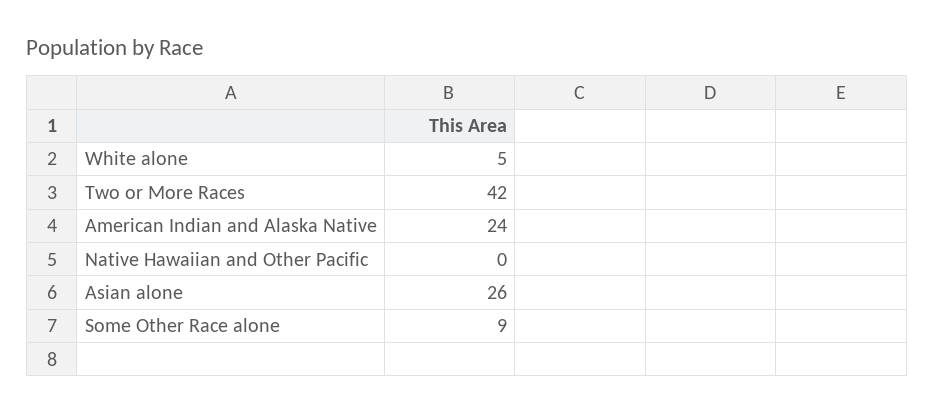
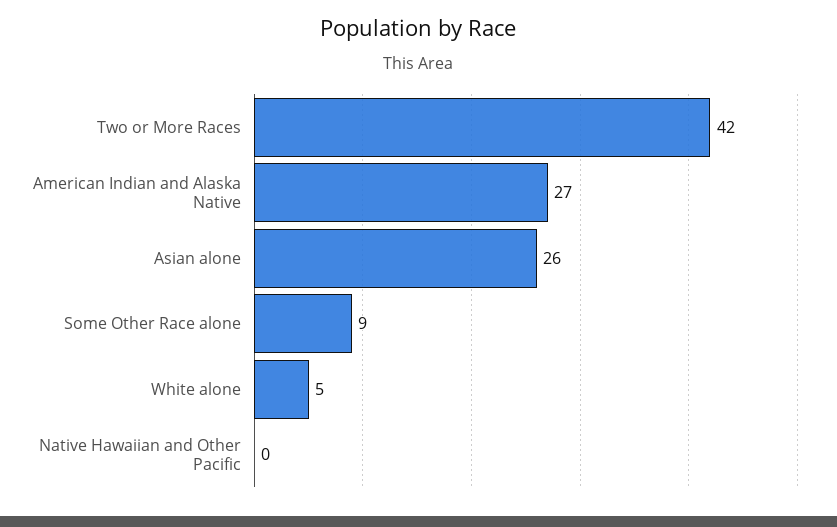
  {
    "White alone": 5,
    "Two or More Races": 42,
-   "American Indian and Alaska Native": 24,
+   "American Indian and Alaska Native": 27,
    "Native Hawaiian and Other Pacific": 0,
    "Asian alone": 26,
    "Some Other Race alone": 9
  }

